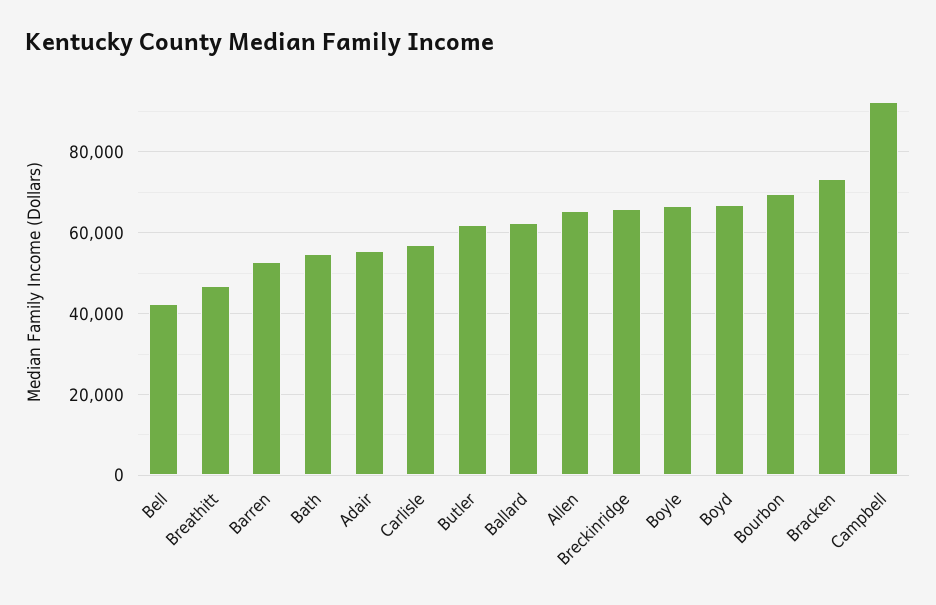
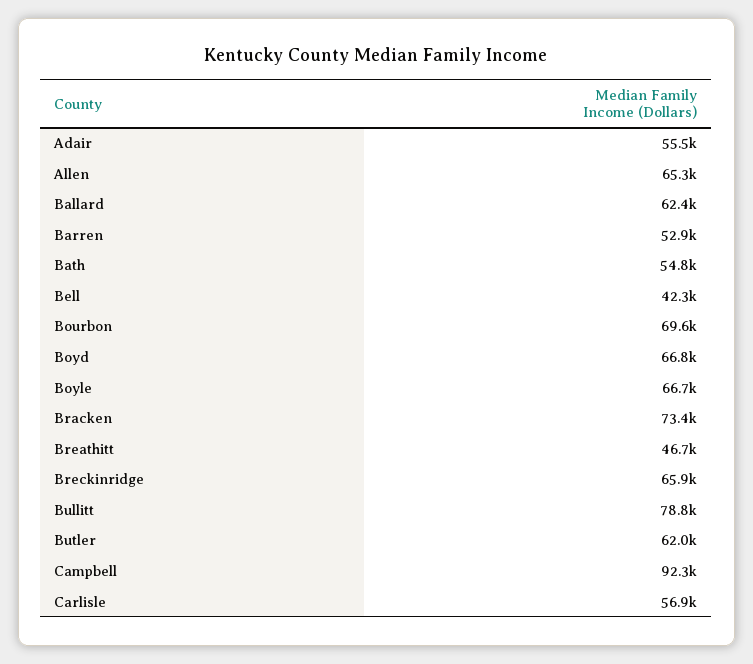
  {
    "Bell": 42300,
    "Breathitt": 46700,
    "Barren": 52900,
    "Bath": 54800,
    "Adair": 55500,
    "Carlisle": 56900,
    "Butler": 62000,
    "Ballard": 62400,
    "Allen": 65300,
    "Breckinridge": 65900,
    "Boyle": 66700,
    "Boyd": 66800,
    "Bourbon": 69600,
    "Bracken": 73400,
-   "Campbell": 92300
+   "Campbell": 92300,
+   "Bullitt": 78800
  }

